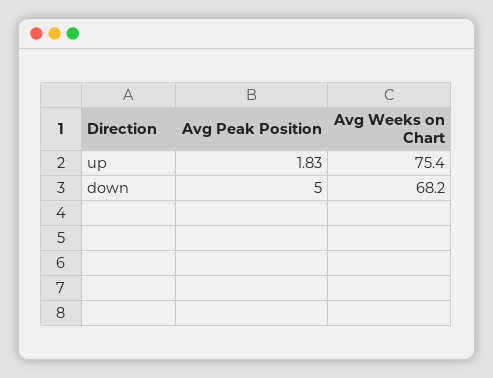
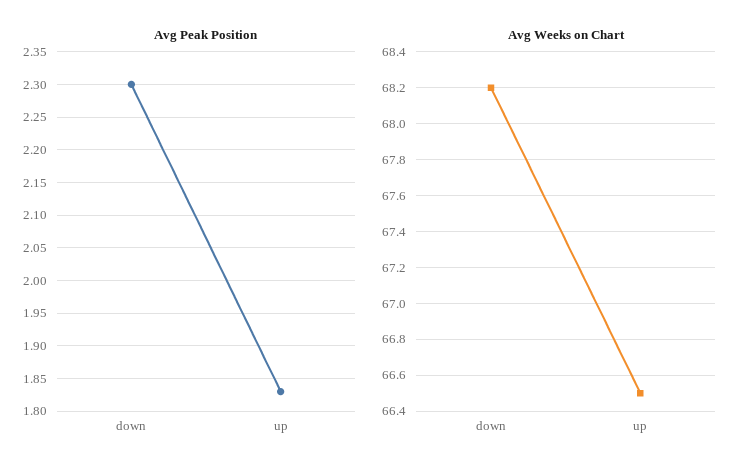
  {
    "Avg Peak Position": {
      "up": 1.83,
-     "down": 5
+     "down": 2.3
    },
    "Avg Weeks on Chart": {
-     "up": 75.4,
+     "up": 66.5,
      "down": 68.2
    }
  }

